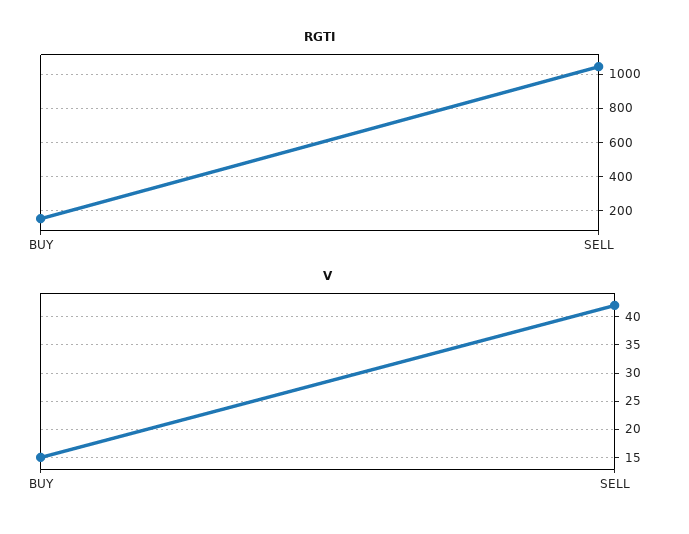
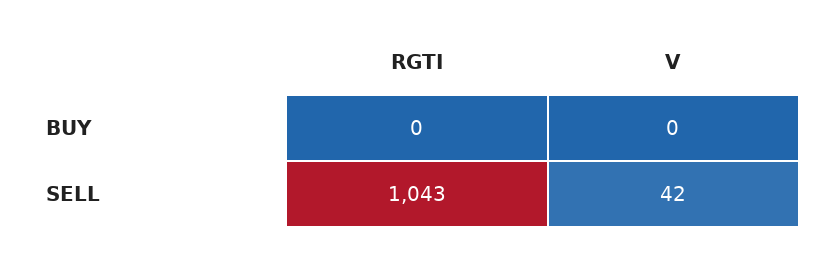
  {
    "RGTI": {
-     "BUY": 150,
+     "BUY": 0,
      "SELL": 1043
    },
    "V": {
-     "BUY": 15,
+     "BUY": 0,
      "SELL": 42
    }
  }

